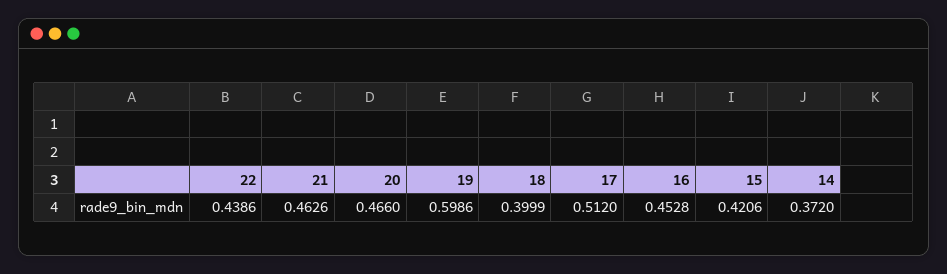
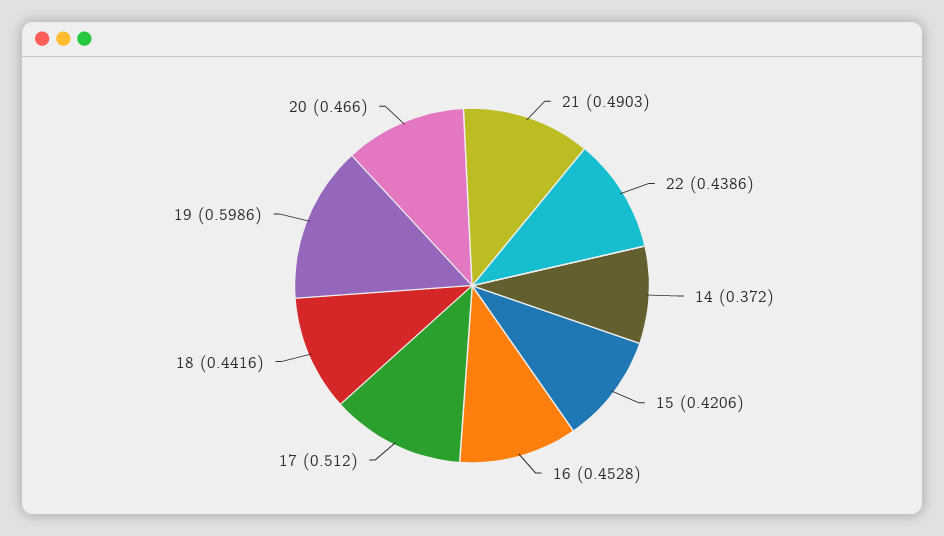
  {
    "22": 0.4386,
-   "21": 0.4626,
+   "21": 0.4903,
    "20": 0.466,
    "19": 0.5986,
-   "18": 0.3999,
+   "18": 0.4416,
    "17": 0.512,
    "16": 0.4528,
    "15": 0.4206,
    "14": 0.372
  }

